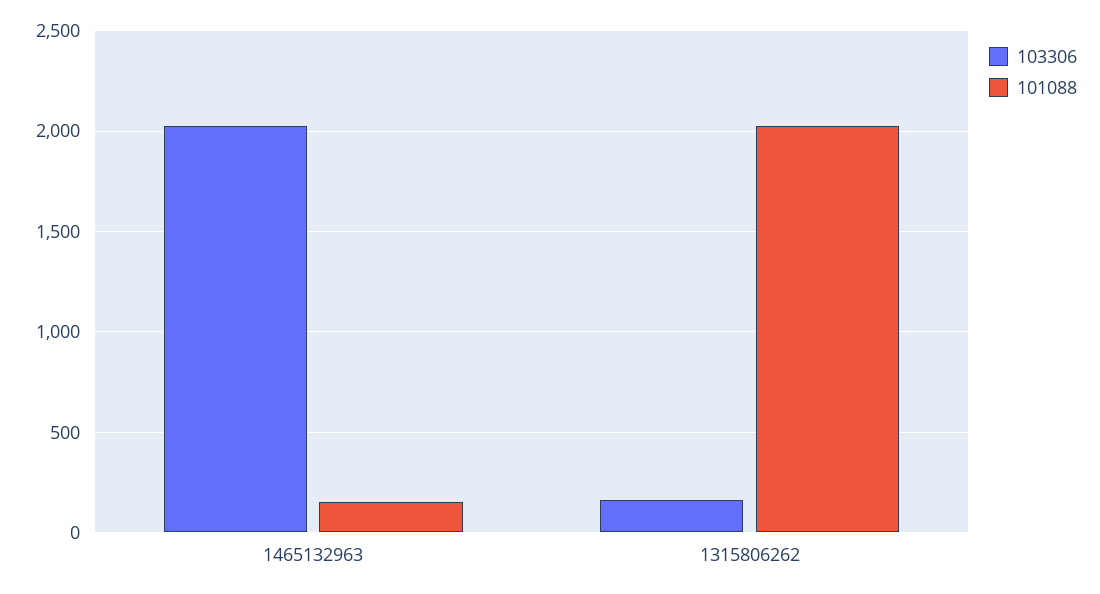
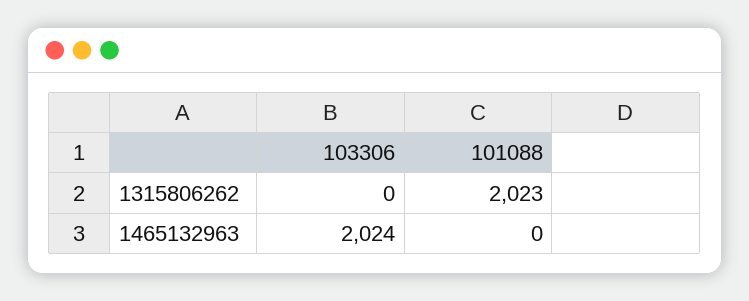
  {
    "103306": {
      "1465132963": 2024,
-     "1315806262": 150
+     "1315806262": 0
    },
    "101088": {
-     "1465132963": 150,
+     "1465132963": 0,
      "1315806262": 2023
    }
  }

